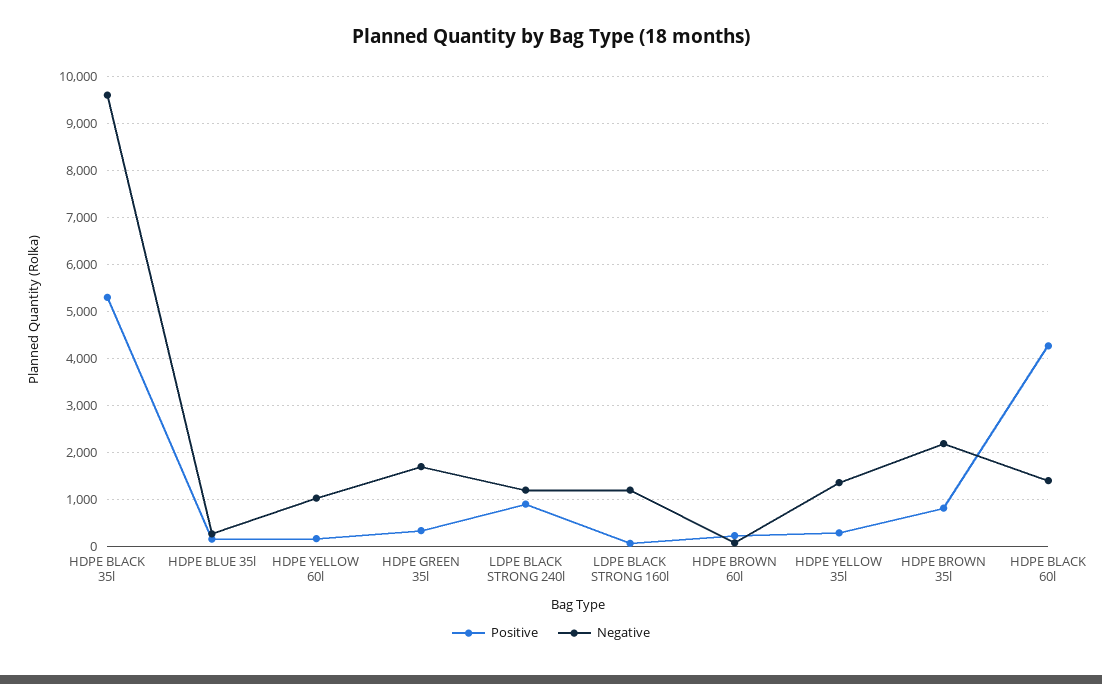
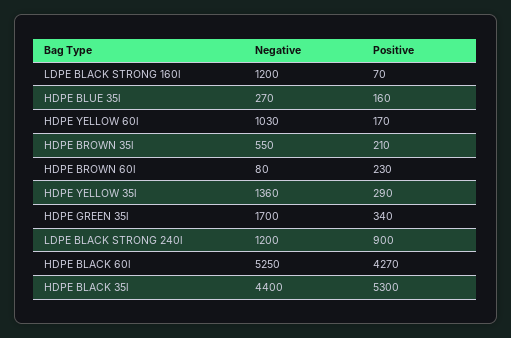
  {
    "Positive": {
      "HDPE BLACK 35l": 5300,
      "HDPE BLUE 35l": 160,
      "HDPE YELLOW 60l": 170,
      "HDPE GREEN 35l": 340,
      "LDPE BLACK STRONG 240l": 900,
      "LDPE BLACK STRONG 160l": 70,
      "HDPE BROWN 60l": 230,
      "HDPE YELLOW 35l": 290,
-     "HDPE BROWN 35l": 800,
+     "HDPE BROWN 35l": 210,
      "HDPE BLACK 60l": 4270
    },
    "Negative": {
-     "HDPE BLACK 35l": 9600,
+     "HDPE BLACK 35l": 4400,
      "HDPE BLUE 35l": 270,
      "HDPE YELLOW 60l": 1030,
      "HDPE GREEN 35l": 1700,
      "LDPE BLACK STRONG 240l": 1200,
      "LDPE BLACK STRONG 160l": 1200,
      "HDPE BROWN 60l": 80,
      "HDPE YELLOW 35l": 1360,
-     "HDPE BROWN 35l": 2200,
+     "HDPE BROWN 35l": 550,
-     "HDPE BLACK 60l": 1400
+     "HDPE BLACK 60l": 5250
    }
  }

